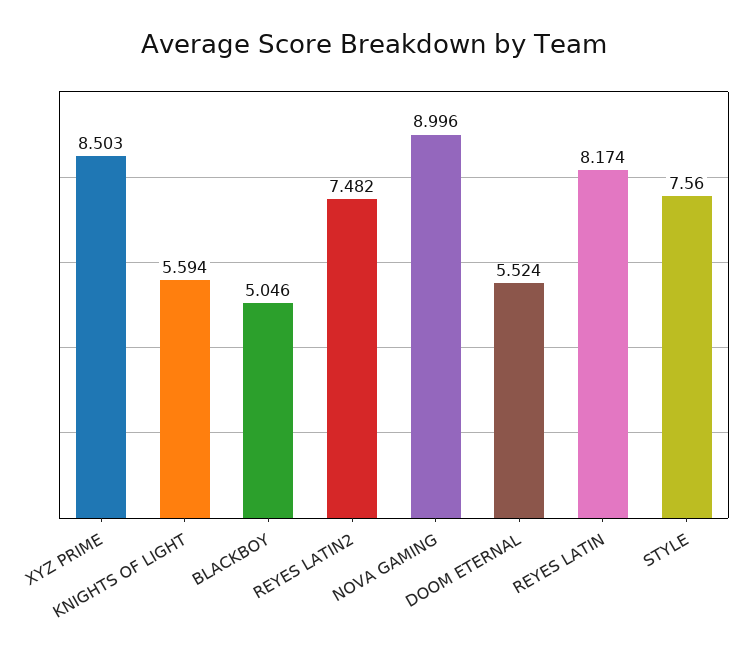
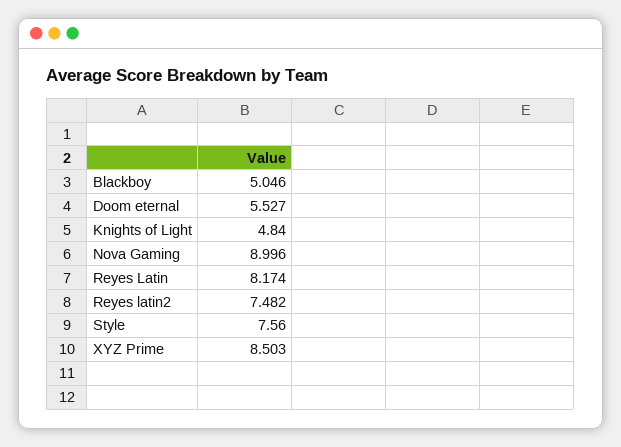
  {
    "XYZ PRIME": 8.503,
-   "KNIGHTS OF LIGHT": 5.594,
+   "KNIGHTS OF LIGHT": 4.84,
    "BLACKBOY": 5.046,
    "REYES LATIN2": 7.482,
    "NOVA GAMING": 8.996,
-   "DOOM ETERNAL": 5.524,
+   "DOOM ETERNAL": 5.527,
    "REYES LATIN": 8.174,
    "STYLE": 7.56
  }

